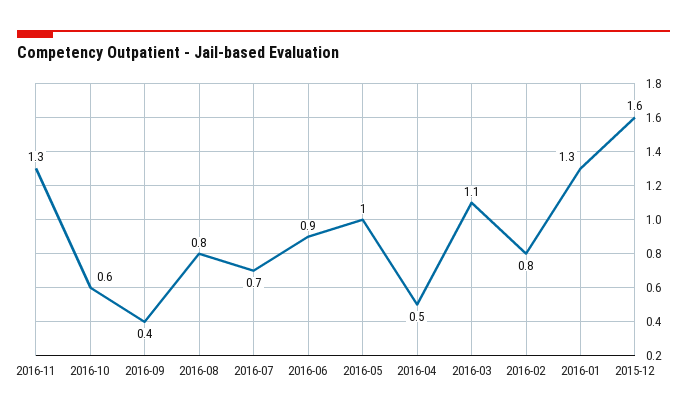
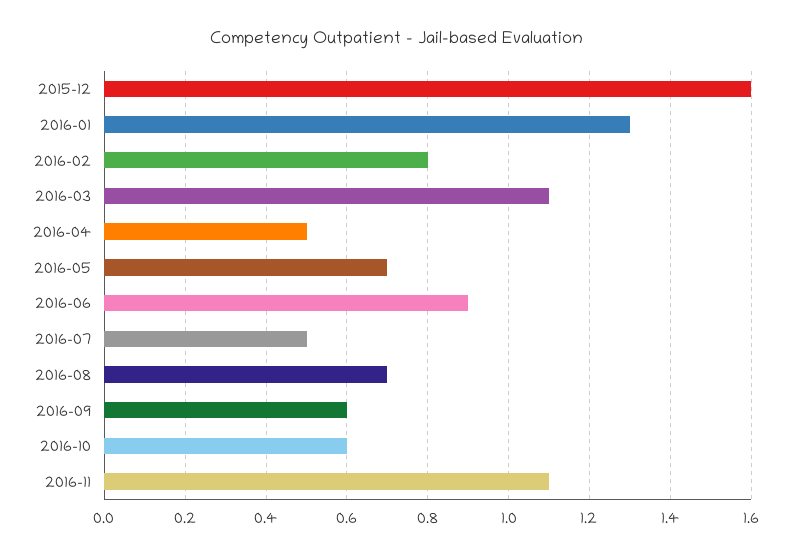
  {
-   "2016-11": 1.3,
+   "2016-11": 1.1,
    "2016-10": 0.6,
-   "2016-09": 0.4,
+   "2016-09": 0.6,
-   "2016-08": 0.8,
+   "2016-08": 0.7,
-   "2016-07": 0.7,
+   "2016-07": 0.5,
    "2016-06": 0.9,
-   "2016-05": 1,
+   "2016-05": 0.7,
    "2016-04": 0.5,
    "2016-03": 1.1,
    "2016-02": 0.8,
    "2016-01": 1.3,
    "2015-12": 1.6
  }

